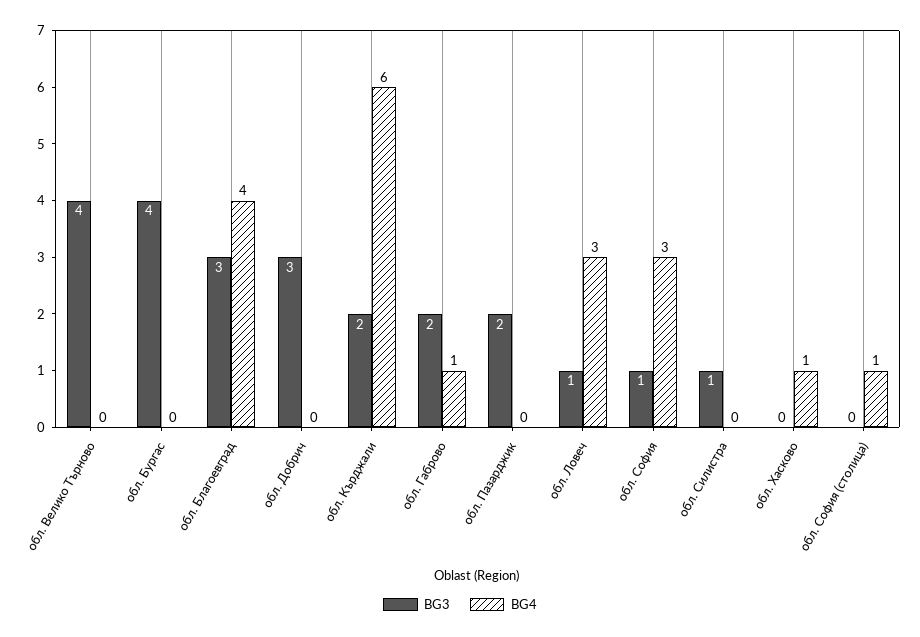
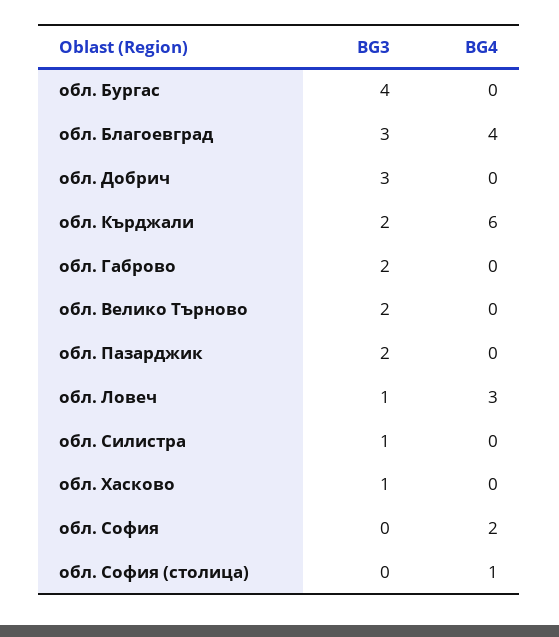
  {
    "BG3": {
-     "обл. Велико Търново": 4,
+     "обл. Велико Търново": 2,
      "обл. Бургас": 4,
      "обл. Благоевград": 3,
      "обл. Добрич": 3,
      "обл. Кърджали": 2,
      "обл. Габрово": 2,
      "обл. Пазарджик": 2,
      "обл. Ловеч": 1,
-     "обл. София": 1,
+     "обл. София": 0,
      "обл. Силистра": 1,
-     "обл. Хасково": 0,
+     "обл. Хасково": 1,
      "обл. София (столица)": 0
    },
    "BG4": {
      "обл. Велико Търново": 0,
      "обл. Бургас": 0,
      "обл. Благоевград": 4,
      "обл. Добрич": 0,
      "обл. Кърджали": 6,
-     "обл. Габрово": 1,
+     "обл. Габрово": 0,
      "обл. Пазарджик": 0,
      "обл. Ловеч": 3,
-     "обл. София": 3,
+     "обл. София": 2,
      "обл. Силистра": 0,
-     "обл. Хасково": 1,
+     "обл. Хасково": 0,
      "обл. София (столица)": 1
    }
  }

